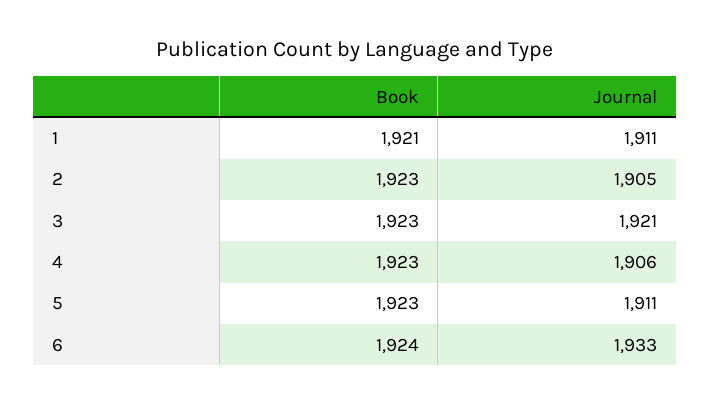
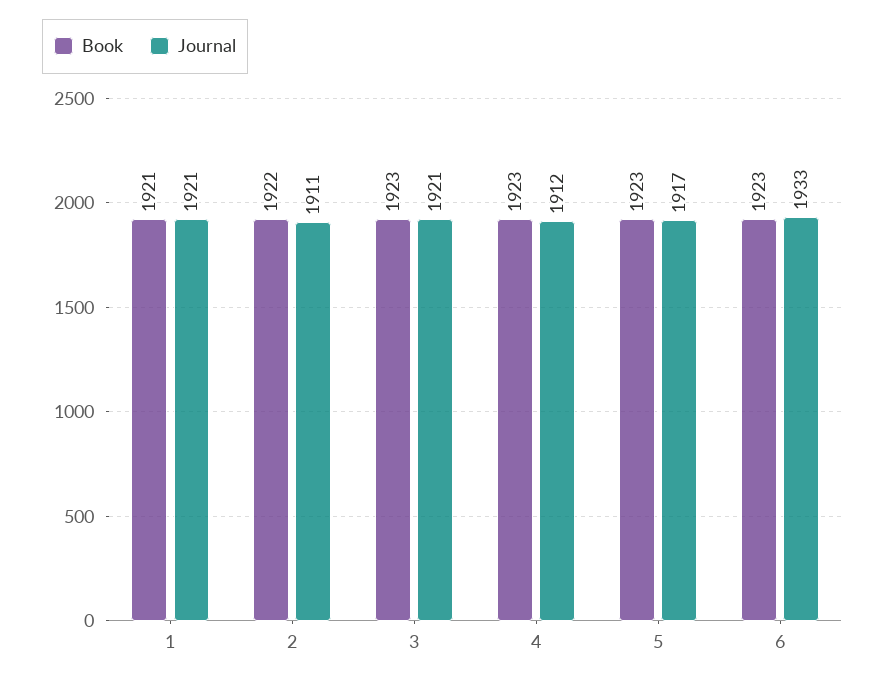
  {
    "Book": {
      "1": 1921,
-     "2": 1923,
+     "2": 1922,
      "3": 1923,
      "4": 1923,
      "5": 1923,
-     "6": 1924
+     "6": 1923
    },
    "Journal": {
-     "1": 1911,
+     "1": 1921,
-     "2": 1905,
+     "2": 1911,
      "3": 1921,
-     "4": 1906,
+     "4": 1912,
-     "5": 1911,
+     "5": 1917,
      "6": 1933
    }
  }

